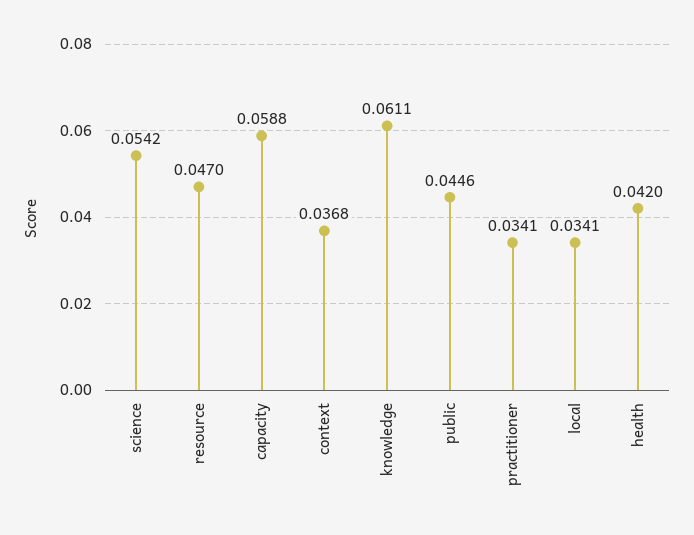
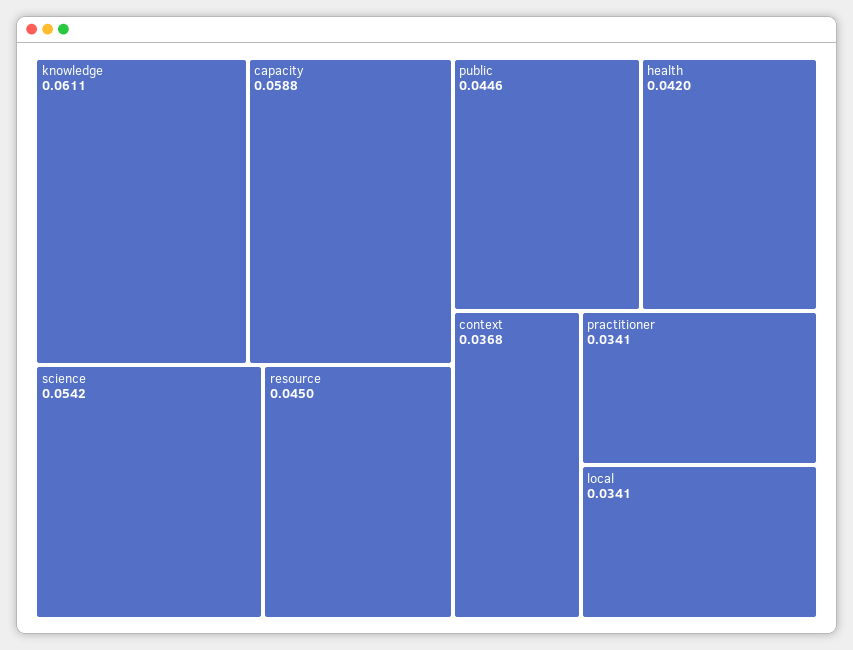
  {
    "science": 0.0542,
-   "resource": 0.047,
+   "resource": 0.045,
    "capacity": 0.0588,
    "context": 0.0368,
    "knowledge": 0.0611,
    "public": 0.0446,
    "practitioner": 0.0341,
    "local": 0.0341,
    "health": 0.042
  }

